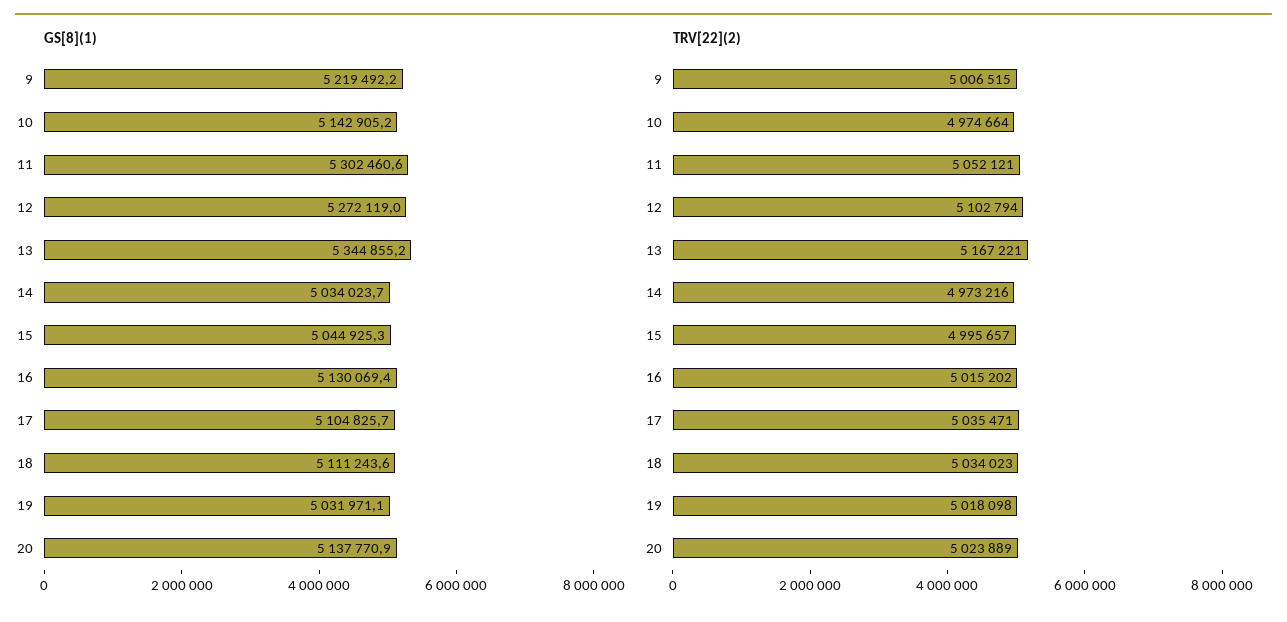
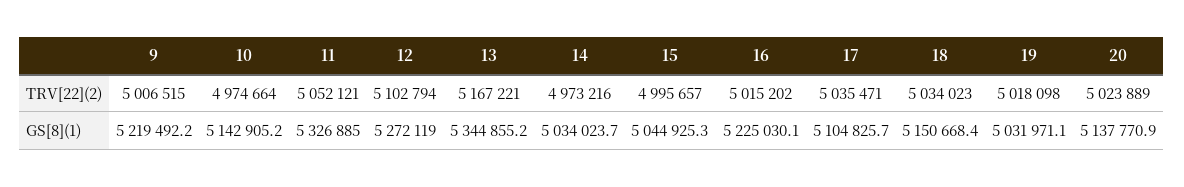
  {
    "GS[8](1)": {
      "9": 5219492.2,
      "10": 5142905.2,
-     "11": 5302460.6,
+     "11": 5326885,
      "12": 5272119,
      "13": 5344855.2,
      "14": 5034023.7,
      "15": 5044925.3,
-     "16": 5130069.4,
+     "16": 5225030.1,
      "17": 5104825.7,
-     "18": 5111243.6,
+     "18": 5150668.4,
      "19": 5031971.1,
      "20": 5137770.9
    },
    "TRV[22](2)": {
      "9": 5006515,
      "10": 4974664,
      "11": 5052121,
      "12": 5102794,
      "13": 5167221,
      "14": 4973216,
      "15": 4995657,
      "16": 5015202,
      "17": 5035471,
      "18": 5034023,
      "19": 5018098,
      "20": 5023889
    }
  }

